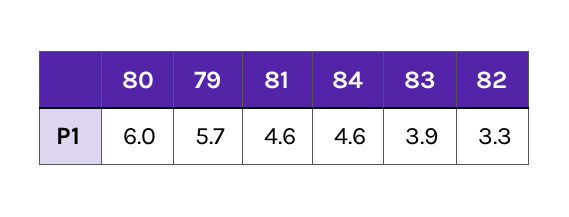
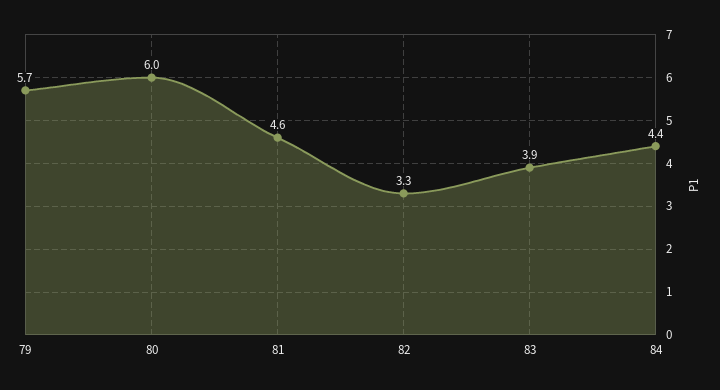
  {
    "80": 6,
    "79": 5.7,
    "81": 4.6,
-   "84": 4.6,
+   "84": 4.4,
    "83": 3.9,
    "82": 3.3
  }

